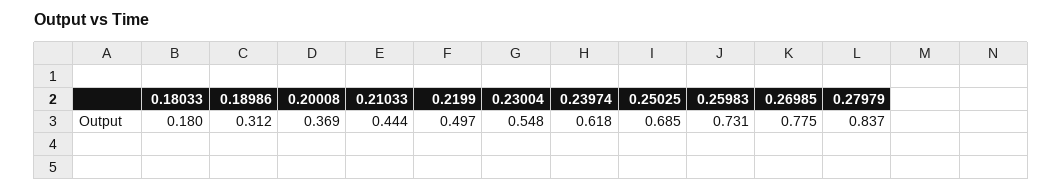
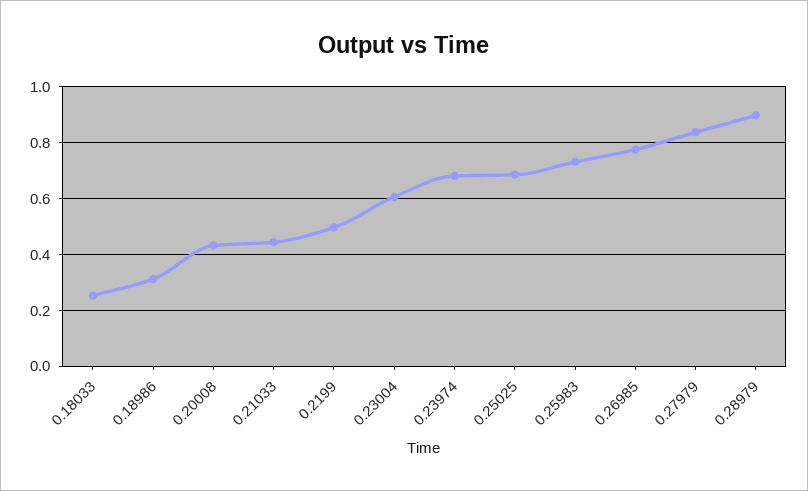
  {
-   "0.18033": 0.18,
+   "0.18033": 0.25,
    "0.18986": 0.312,
-   "0.20008": 0.369,
+   "0.20008": 0.425,
    "0.21033": 0.444,
    "0.2199": 0.497,
-   "0.23004": 0.548,
+   "0.23004": 0.6,
-   "0.23974": 0.618,
+   "0.23974": 0.675,
    "0.25025": 0.685,
    "0.25983": 0.731,
    "0.26985": 0.775,
-   "0.27979": 0.837
+   "0.27979": 0.837,
+   "0.28979": 0.9
  }

